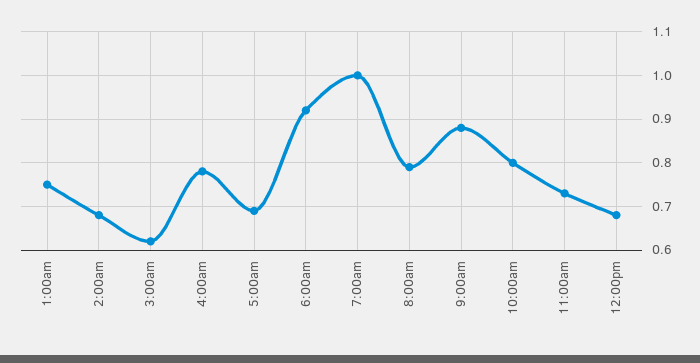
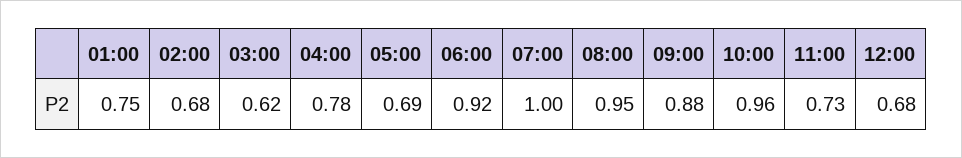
  {
    "1:00am": 0.75,
    "2:00am": 0.68,
    "3:00am": 0.62,
    "4:00am": 0.78,
    "5:00am": 0.69,
    "6:00am": 0.92,
    "7:00am": 1,
-   "8:00am": 0.8,
+   "8:00am": 0.95,
    "9:00am": 0.88,
-   "10:00am": 0.8,
+   "10:00am": 0.96,
    "11:00am": 0.73,
    "12:00pm": 0.68
  }

